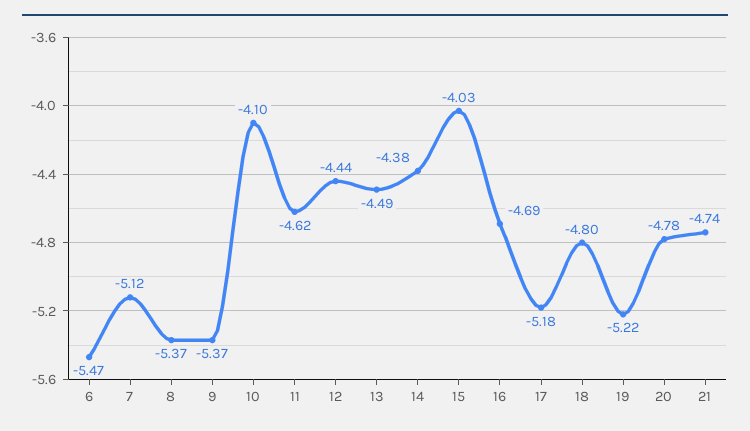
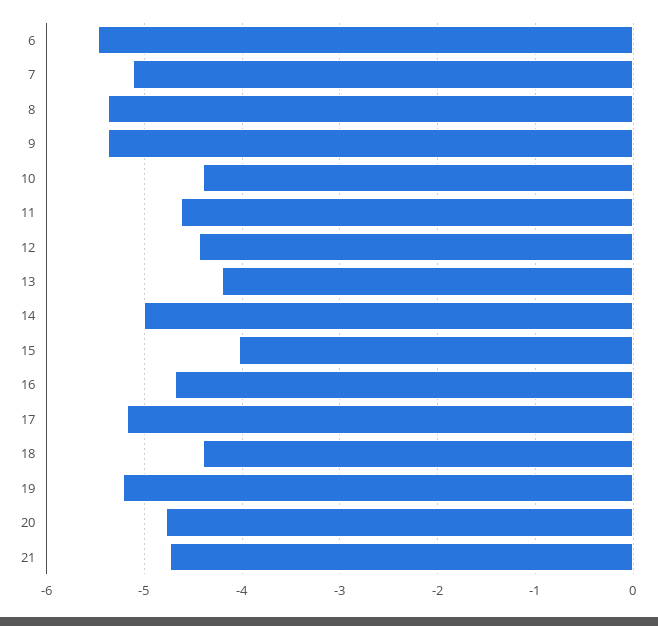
  {
    "6": -5.47,
    "7": -5.12,
    "8": -5.37,
    "9": -5.37,
-   "10": -4.1,
+   "10": -4.4,
    "11": -4.62,
    "12": -4.44,
-   "13": -4.49,
+   "13": -4.2,
-   "14": -4.38,
+   "14": -5,
    "15": -4.03,
    "16": -4.69,
    "17": -5.18,
-   "18": -4.8,
+   "18": -4.4,
    "19": -5.22,
    "20": -4.78,
    "21": -4.74
  }

